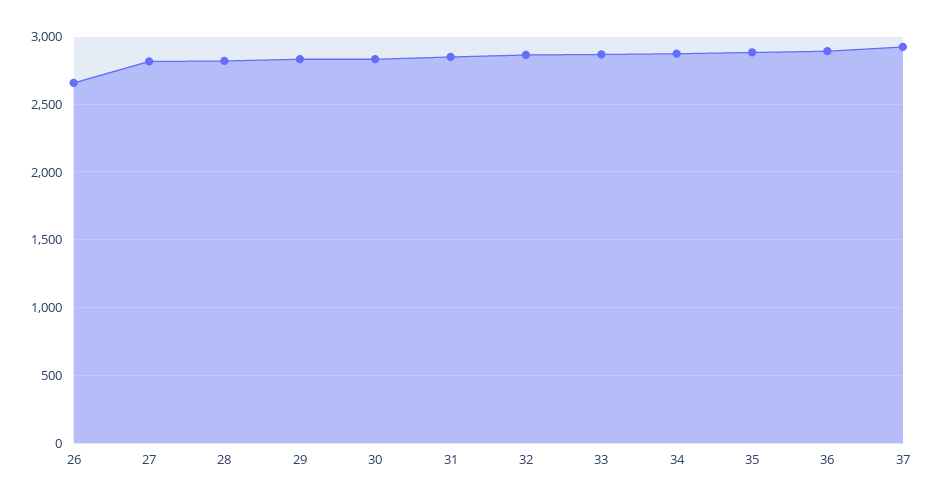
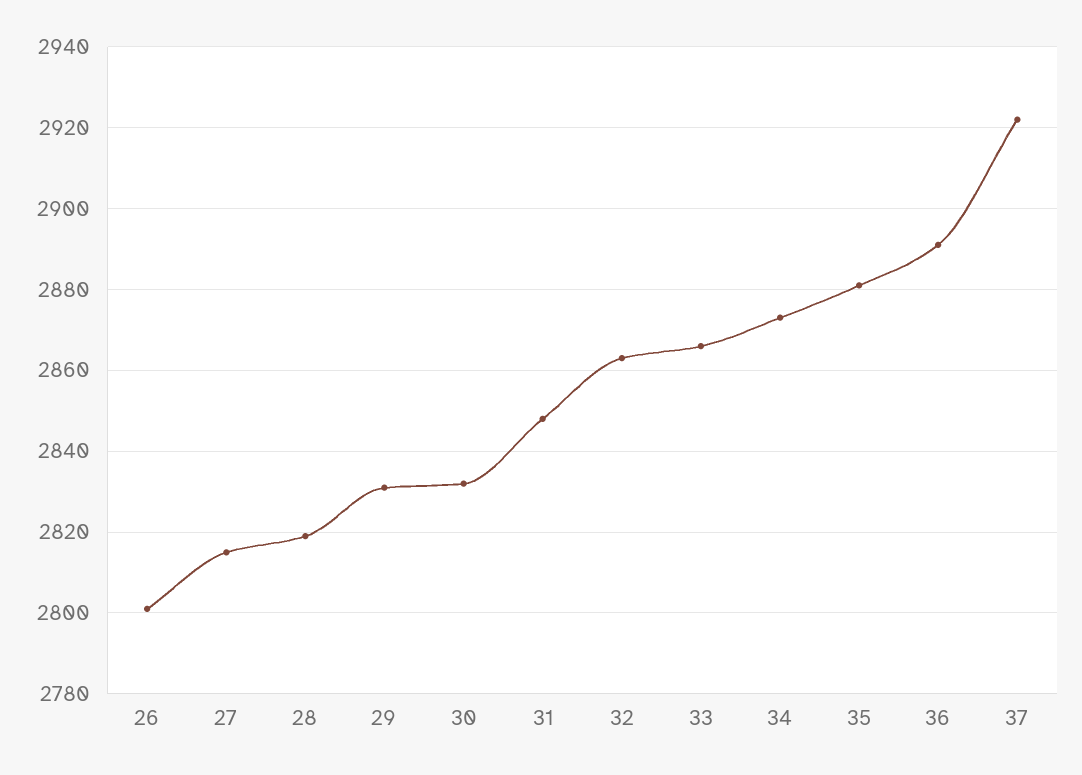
  {
-   "26": 2650,
+   "26": 2800,
    "27": 2815,
    "28": 2820,
    "29": 2830,
    "30": 2830,
    "31": 2850,
    "32": 2865,
    "33": 2865,
    "34": 2875,
    "35": 2880,
    "36": 2890,
    "37": 2920
  }

